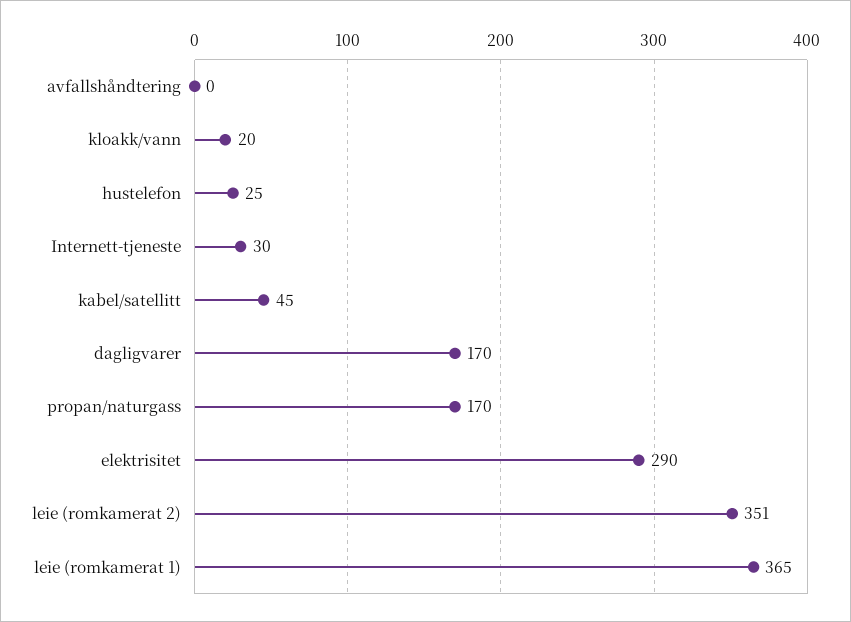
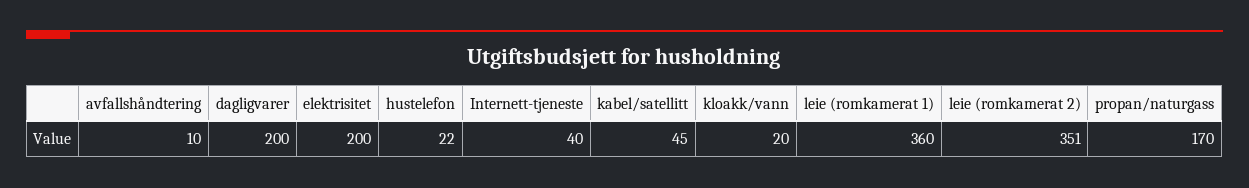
  {
-   "avfallshåndtering": 0,
+   "avfallshåndtering": 10,
    "kloakk/vann": 20,
-   "hustelefon": 25,
+   "hustelefon": 22,
-   "Internett-tjeneste": 30,
+   "Internett-tjeneste": 40,
    "kabel/satellitt": 45,
-   "dagligvarer": 170,
+   "dagligvarer": 200,
    "propan/naturgass": 170,
-   "elektrisitet": 290,
+   "elektrisitet": 200,
    "leie (romkamerat 2)": 351,
-   "leie (romkamerat 1)": 365
+   "leie (romkamerat 1)": 360
  }

